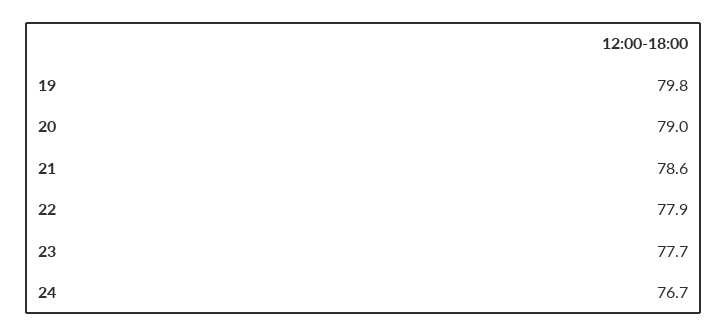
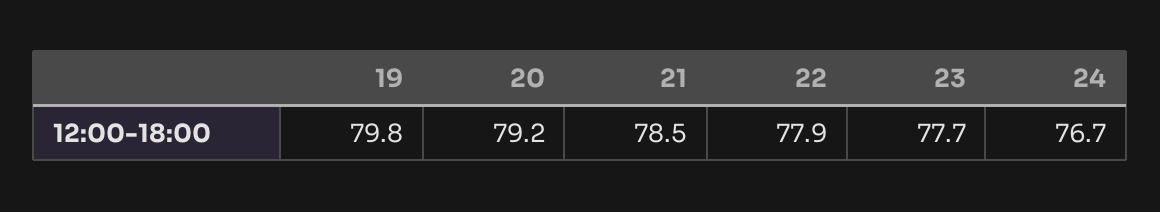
  {
    "19": 79.8,
-   "20": 79,
+   "20": 79.2,
-   "21": 78.6,
+   "21": 78.5,
    "22": 77.9,
    "23": 77.7,
    "24": 76.7
  }

